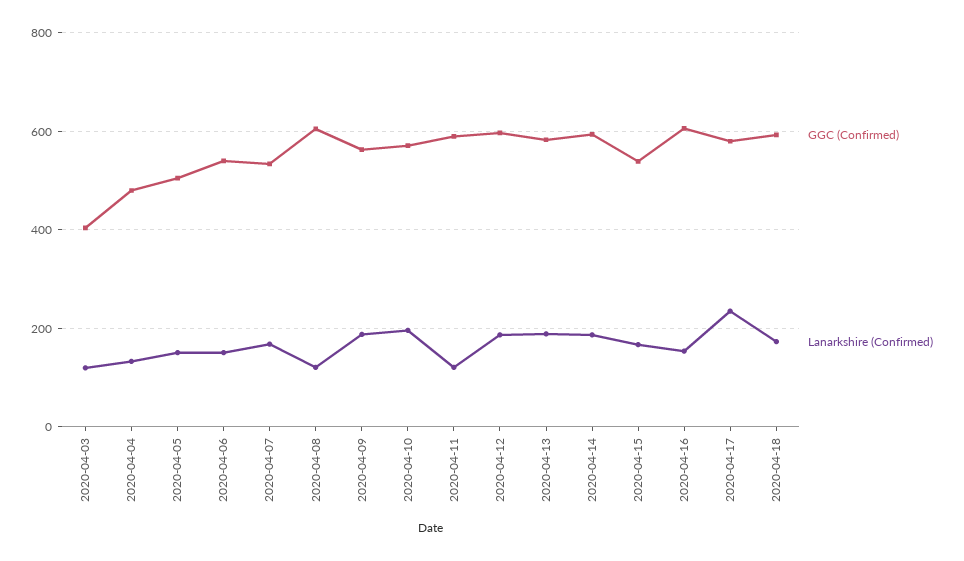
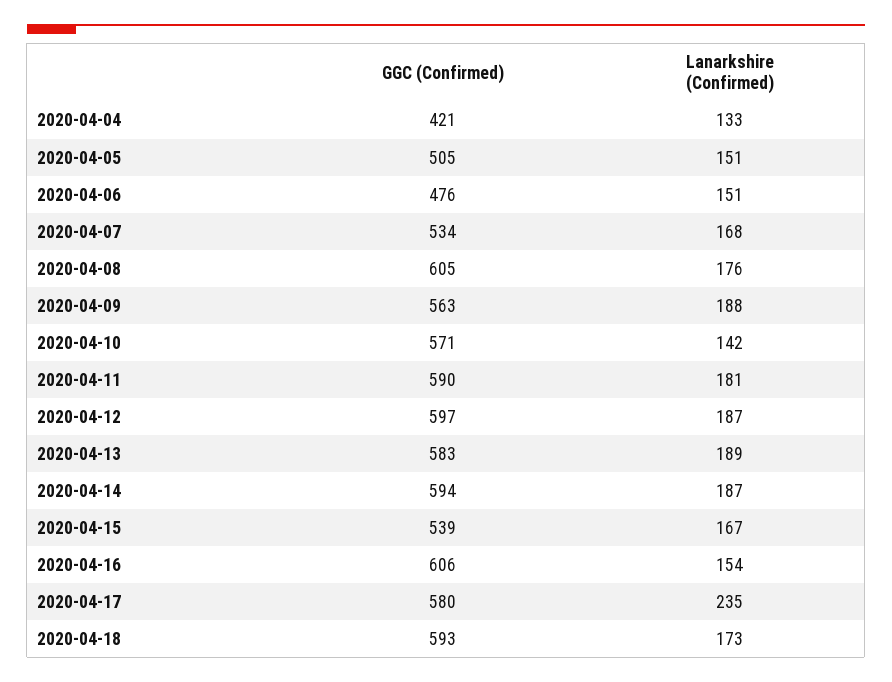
  {
    "GGC (Confirmed)": {
-     "2020-04-03": 400,
-     "2020-04-04": 480,
+     "2020-04-04": 421,
      "2020-04-05": 505,
-     "2020-04-06": 540,
+     "2020-04-06": 476,
      "2020-04-07": 534,
      "2020-04-08": 605,
      "2020-04-09": 563,
      "2020-04-10": 571,
      "2020-04-11": 590,
      "2020-04-12": 597,
      "2020-04-13": 583,
      "2020-04-14": 594,
      "2020-04-15": 539,
      "2020-04-16": 606,
      "2020-04-17": 580,
      "2020-04-18": 593
    },
    "Lanarkshire (Confirmed)": {
-     "2020-04-03": 120,
      "2020-04-04": 133,
      "2020-04-05": 151,
      "2020-04-06": 151,
      "2020-04-07": 168,
-     "2020-04-08": 120,
+     "2020-04-08": 176,
      "2020-04-09": 188,
-     "2020-04-10": 200,
+     "2020-04-10": 142,
-     "2020-04-11": 120,
+     "2020-04-11": 181,
      "2020-04-12": 187,
      "2020-04-13": 189,
      "2020-04-14": 187,
      "2020-04-15": 167,
      "2020-04-16": 154,
      "2020-04-17": 235,
      "2020-04-18": 173
    }
  }

